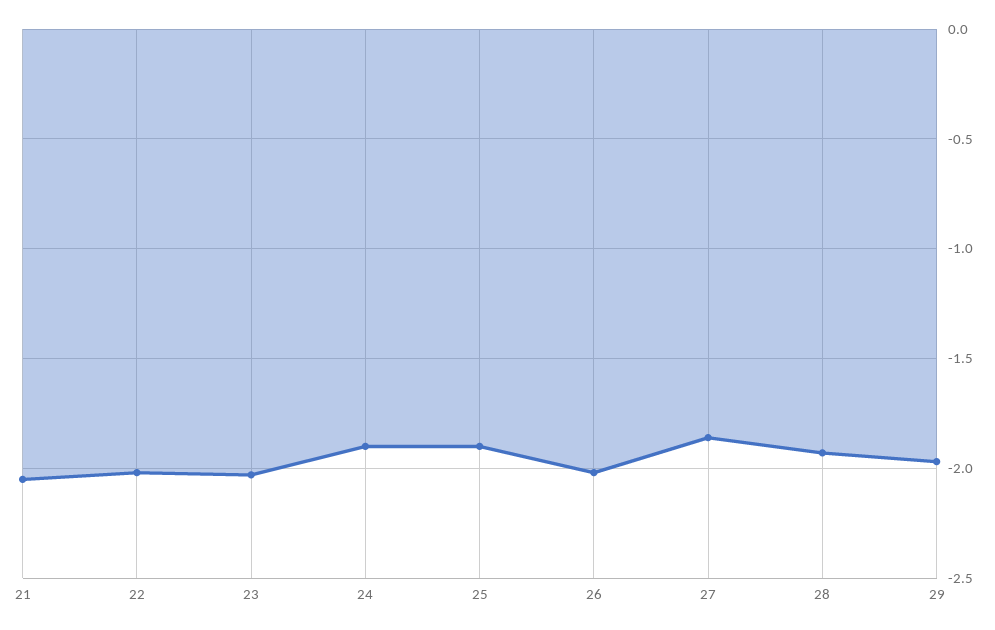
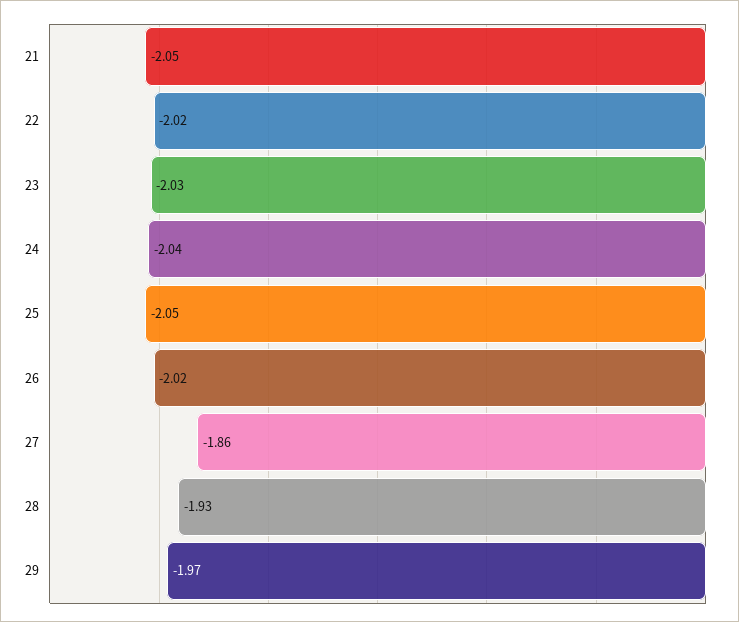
  {
    "21": -2.05,
    "22": -2.02,
    "23": -2.03,
-   "24": -1.9,
+   "24": -2.04,
-   "25": -1.9,
+   "25": -2.05,
    "26": -2.02,
    "27": -1.86,
    "28": -1.93,
    "29": -1.97
  }

